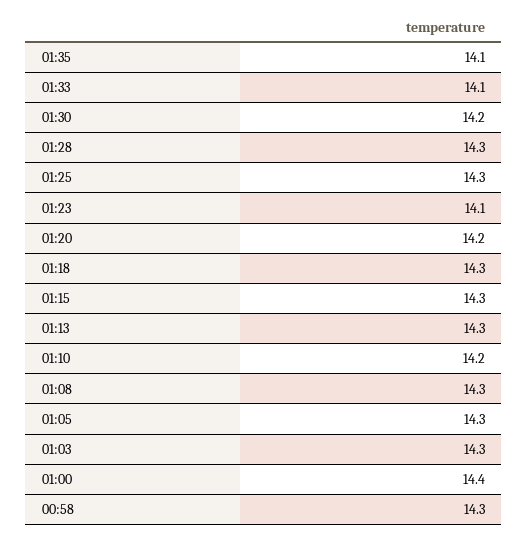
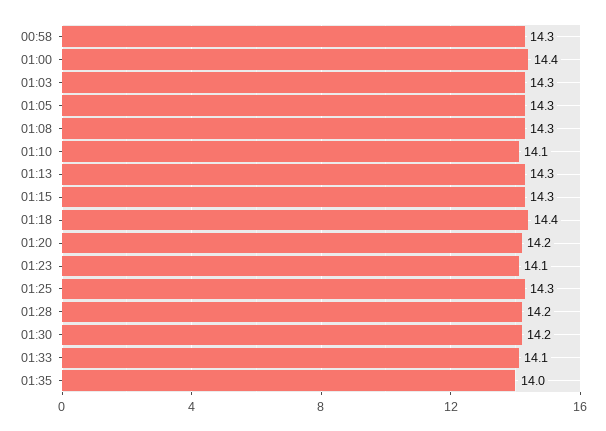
  {
-   "01:35": 14.1,
+   "01:35": 14,
    "01:33": 14.1,
    "01:30": 14.2,
-   "01:28": 14.3,
+   "01:28": 14.2,
    "01:25": 14.3,
    "01:23": 14.1,
    "01:20": 14.2,
-   "01:18": 14.3,
+   "01:18": 14.4,
    "01:15": 14.3,
    "01:13": 14.3,
-   "01:10": 14.2,
+   "01:10": 14.1,
    "01:08": 14.3,
    "01:05": 14.3,
    "01:03": 14.3,
    "01:00": 14.4,
    "00:58": 14.3
  }

